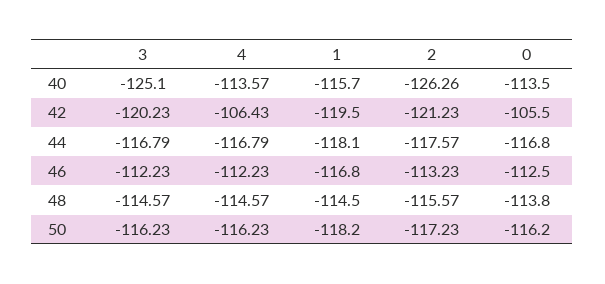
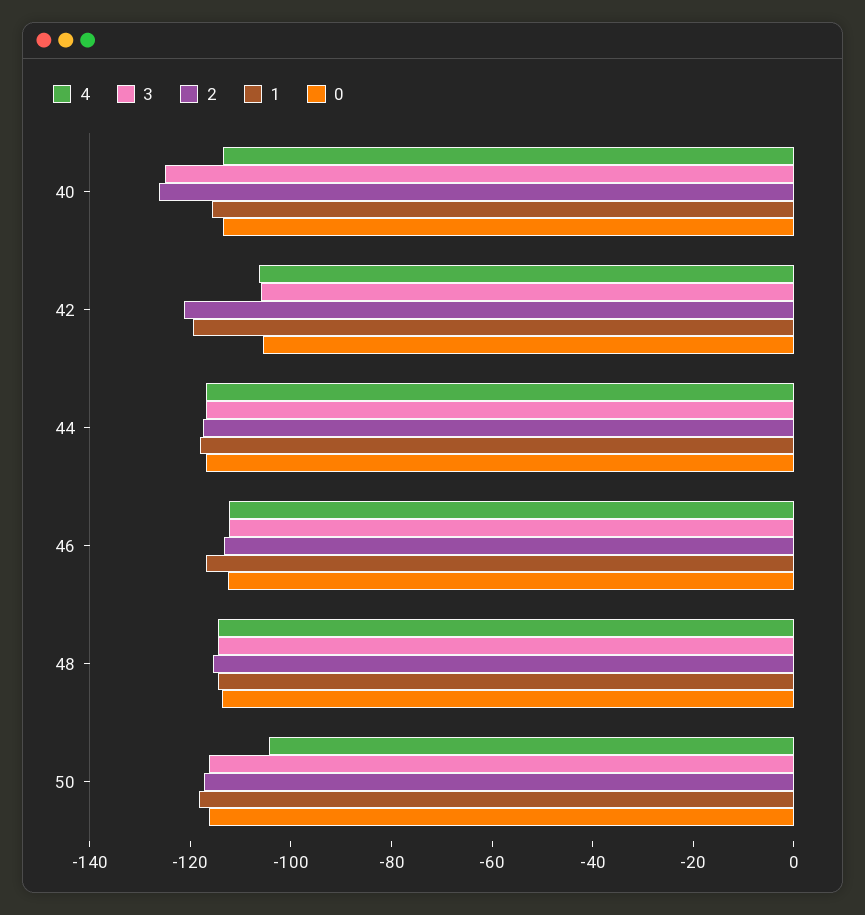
  {
    "3": {
      "40": -125.1,
-     "42": -120.23,
+     "42": -105,
      "44": -116.79,
      "46": -112.23,
      "48": -114.57,
      "50": -116.23
    },
    "4": {
      "40": -113.57,
      "42": -106.43,
      "44": -116.79,
      "46": -112.23,
      "48": -114.57,
-     "50": -116.23
+     "50": -105
    },
    "1": {
      "40": -115.7,
      "42": -119.5,
      "44": -118.1,
      "46": -116.8,
      "48": -114.5,
      "50": -118.2
    },
    "2": {
      "40": -126.26,
      "42": -121.23,
      "44": -117.57,
      "46": -113.23,
      "48": -115.57,
      "50": -117.23
    },
    "0": {
      "40": -113.5,
      "42": -105.5,
      "44": -116.8,
      "46": -112.5,
      "48": -113.8,
      "50": -116.2
    }
  }

